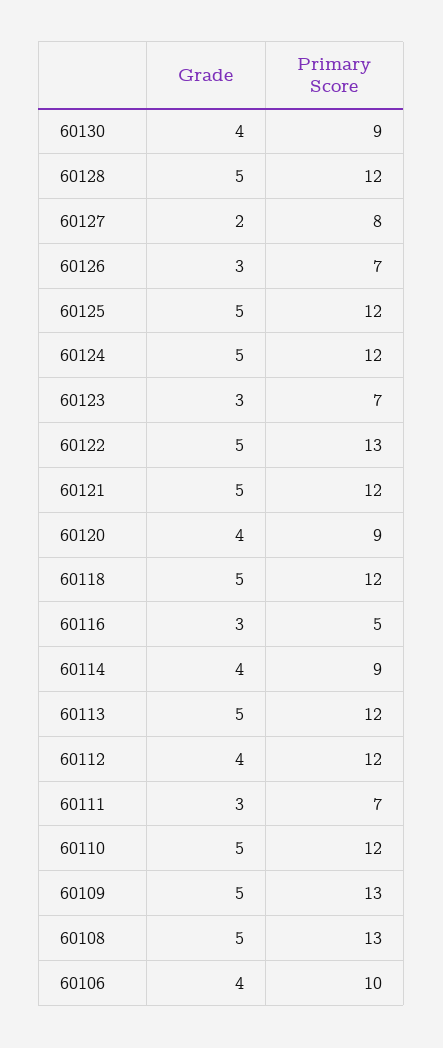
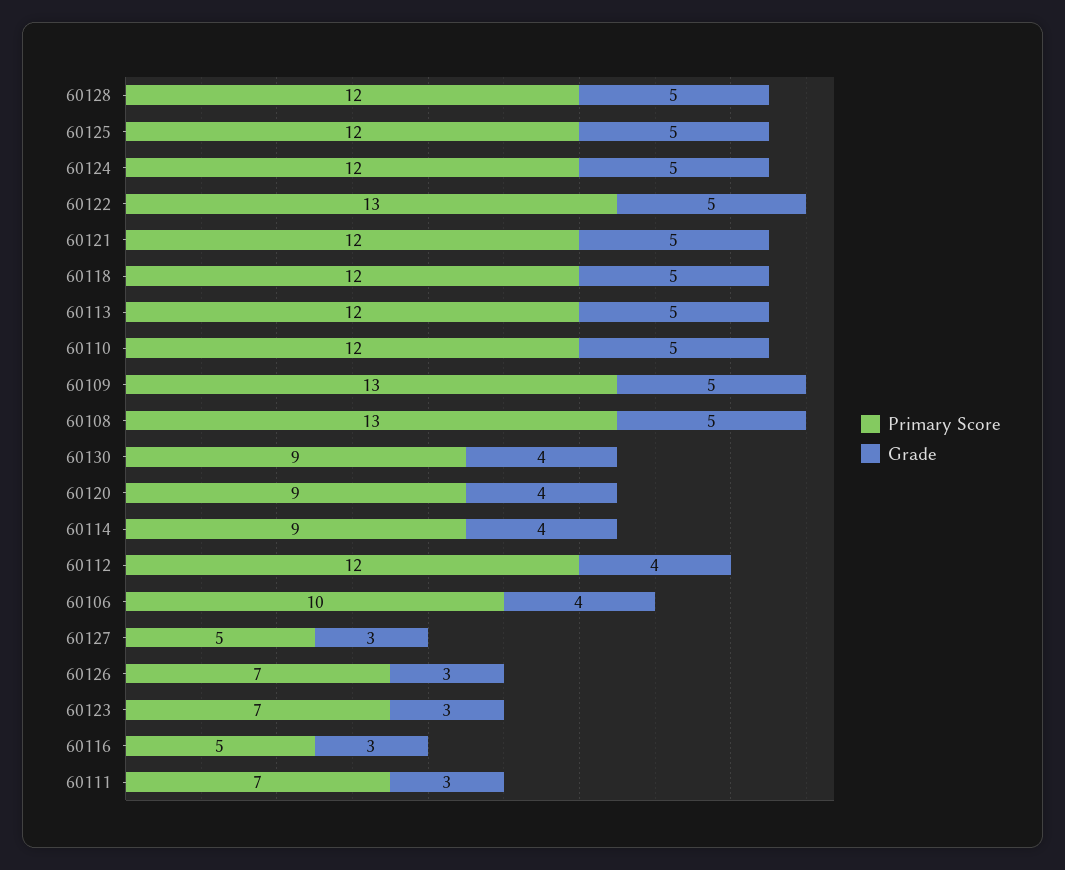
  {
    "Grade": {
      "60130": 4,
      "60128": 5,
-     "60127": 2,
+     "60127": 3,
      "60126": 3,
      "60125": 5,
      "60124": 5,
      "60123": 3,
      "60122": 5,
      "60121": 5,
      "60120": 4,
      "60118": 5,
      "60116": 3,
      "60114": 4,
      "60113": 5,
      "60112": 4,
      "60111": 3,
      "60110": 5,
      "60109": 5,
      "60108": 5,
      "60106": 4
    },
    "Primary Score": {
      "60130": 9,
      "60128": 12,
-     "60127": 8,
+     "60127": 5,
      "60126": 7,
      "60125": 12,
      "60124": 12,
      "60123": 7,
      "60122": 13,
      "60121": 12,
      "60120": 9,
      "60118": 12,
      "60116": 5,
      "60114": 9,
      "60113": 12,
      "60112": 12,
      "60111": 7,
      "60110": 12,
      "60109": 13,
      "60108": 13,
      "60106": 10
    }
  }

